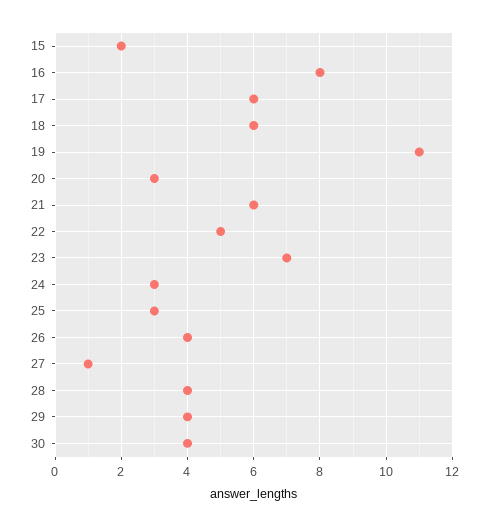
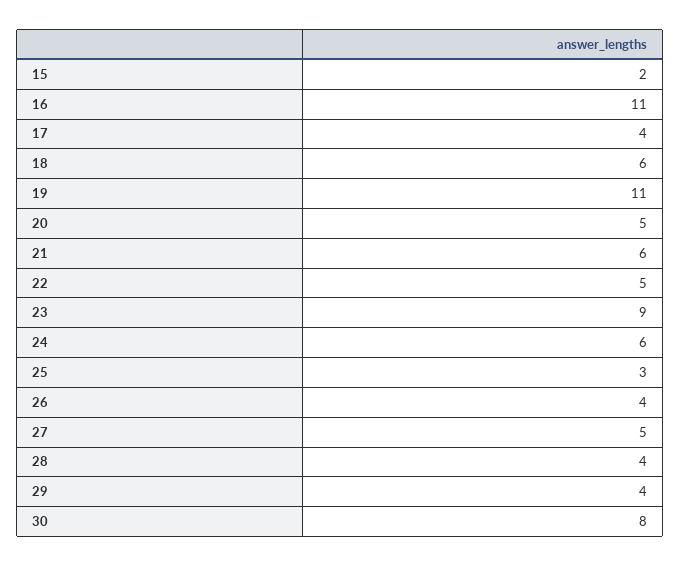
  {
    "15": 2,
-   "16": 8,
+   "16": 11,
-   "17": 6,
+   "17": 4,
    "18": 6,
    "19": 11,
-   "20": 3,
+   "20": 5,
    "21": 6,
    "22": 5,
-   "23": 7,
+   "23": 9,
-   "24": 3,
+   "24": 6,
    "25": 3,
    "26": 4,
-   "27": 1,
+   "27": 5,
    "28": 4,
    "29": 4,
-   "30": 4
+   "30": 8
  }

